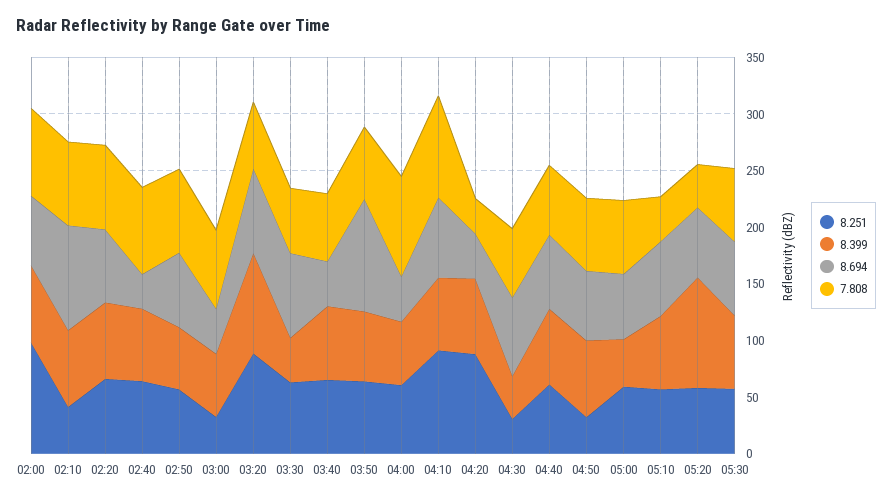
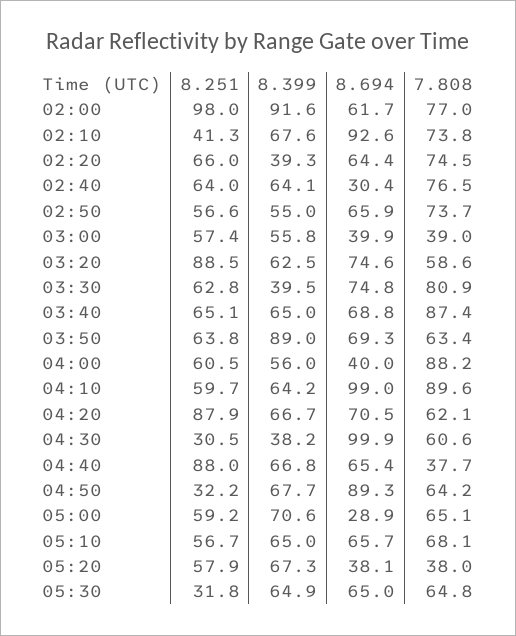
  {
    "8.251": {
      "02:00": 98,
      "02:10": 41.3,
      "02:20": 66,
      "02:40": 64,
      "02:50": 56.6,
-     "03:00": 30,
+     "03:00": 57.4,
      "03:20": 88.5,
      "03:30": 62.8,
      "03:40": 65.1,
      "03:50": 63.8,
      "04:00": 60.5,
-     "04:10": 90,
+     "04:10": 59.7,
      "04:20": 87.9,
      "04:30": 30.5,
-     "04:40": 60,
+     "04:40": 88,
      "04:50": 32.2,
      "05:00": 59.2,
      "05:10": 56.7,
      "05:20": 57.9,
-     "05:30": 60
+     "05:30": 31.8
    },
    "8.399": {
-     "02:00": 70,
+     "02:00": 91.6,
      "02:10": 67.6,
-     "02:20": 70,
+     "02:20": 39.3,
      "02:40": 64.1,
      "02:50": 55,
      "03:00": 55.8,
-     "03:20": 90,
+     "03:20": 62.5,
      "03:30": 39.5,
      "03:40": 65,
-     "03:50": 60,
+     "03:50": 89,
      "04:00": 56,
      "04:10": 64.2,
      "04:20": 66.7,
      "04:30": 38.2,
      "04:40": 66.8,
      "04:50": 67.7,
-     "05:00": 40,
+     "05:00": 70.6,
      "05:10": 65,
-     "05:20": 100,
+     "05:20": 67.3,
      "05:30": 64.9
    },
    "8.694": {
      "02:00": 61.7,
      "02:10": 92.6,
      "02:20": 64.4,
      "02:40": 30.4,
      "02:50": 65.9,
      "03:00": 39.9,
      "03:20": 74.6,
      "03:30": 74.8,
-     "03:40": 40,
+     "03:40": 68.8,
-     "03:50": 100,
+     "03:50": 69.3,
      "04:00": 40,
-     "04:10": 70,
+     "04:10": 99,
-     "04:20": 40,
+     "04:20": 70.5,
-     "04:30": 70,
+     "04:30": 99.9,
      "04:40": 65.4,
-     "04:50": 60,
+     "04:50": 89.3,
-     "05:00": 60,
+     "05:00": 28.9,
      "05:10": 65.7,
-     "05:20": 60,
+     "05:20": 38.1,
      "05:30": 65
    },
    "7.808": {
      "02:00": 77,
      "02:10": 73.8,
      "02:20": 74.5,
      "02:40": 76.5,
      "02:50": 73.7,
-     "03:00": 70,
+     "03:00": 39,
      "03:20": 58.6,
-     "03:30": 60,
+     "03:30": 80.9,
-     "03:40": 60,
+     "03:40": 87.4,
      "03:50": 63.4,
      "04:00": 88.2,
      "04:10": 89.6,
-     "04:20": 30,
+     "04:20": 62.1,
      "04:30": 60.6,
-     "04:40": 60,
+     "04:40": 37.7,
      "04:50": 64.2,
      "05:00": 65.1,
-     "05:10": 40,
+     "05:10": 68.1,
      "05:20": 38,
      "05:30": 64.8
    }
  }

